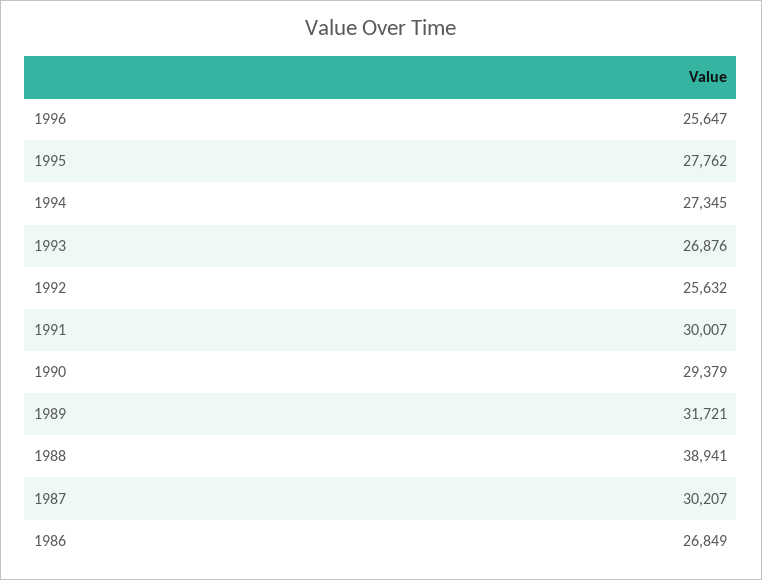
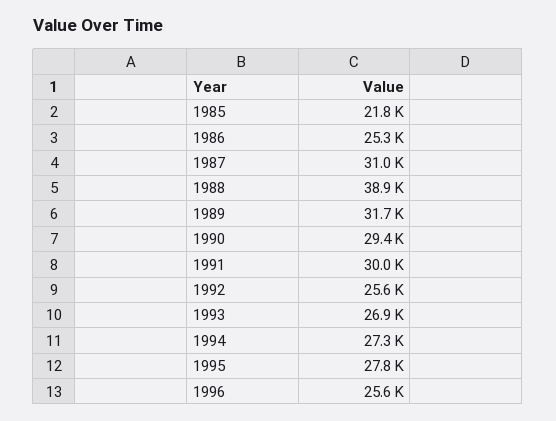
  {
    "1996": 25647,
    "1995": 27762,
    "1994": 27345,
    "1993": 26876,
    "1992": 25632,
    "1991": 30007,
    "1990": 29379,
    "1989": 31721,
    "1988": 38941,
-   "1987": 30207,
+   "1987": 31000,
-   "1986": 26849
+   "1986": 25300,
+   "1985": 21800
  }

